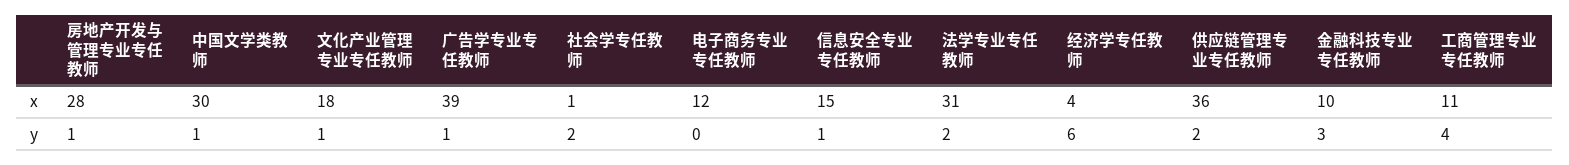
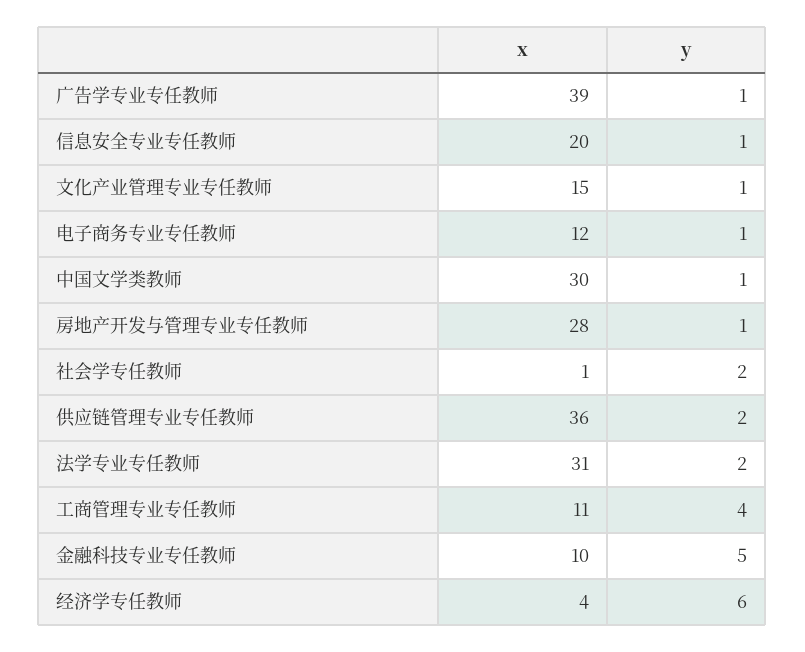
  {
    "房地产开发与管理专业专任教师": {
      "x": 28,
      "y": 1
    },
    "中国文学类教师": {
      "x": 30,
      "y": 1
    },
    "文化产业管理专业专任教师": {
-     "x": 18,
+     "x": 15,
      "y": 1
    },
    "广告学专业专任教师": {
      "x": 39,
      "y": 1
    },
    "社会学专任教师": {
      "x": 1,
      "y": 2
    },
    "电子商务专业专任教师": {
      "x": 12,
-     "y": 0
+     "y": 1
    },
    "信息安全专业专任教师": {
-     "x": 15,
+     "x": 20,
      "y": 1
    },
    "法学专业专任教师": {
      "x": 31,
      "y": 2
    },
    "经济学专任教师": {
      "x": 4,
      "y": 6
    },
    "供应链管理专业专任教师": {
      "x": 36,
      "y": 2
    },
    "金融科技专业专任教师": {
      "x": 10,
-     "y": 3
+     "y": 5
    },
    "工商管理专业专任教师": {
      "x": 11,
      "y": 4
    }
  }

